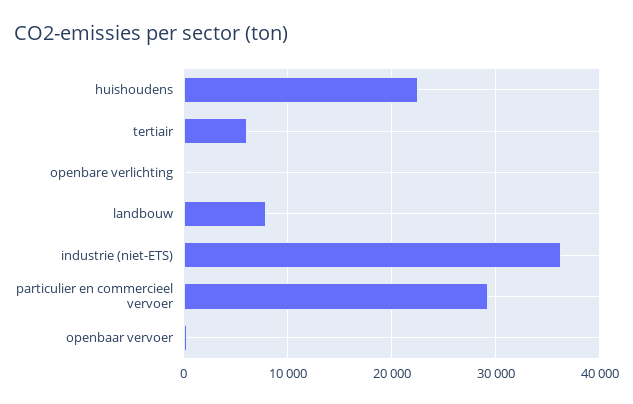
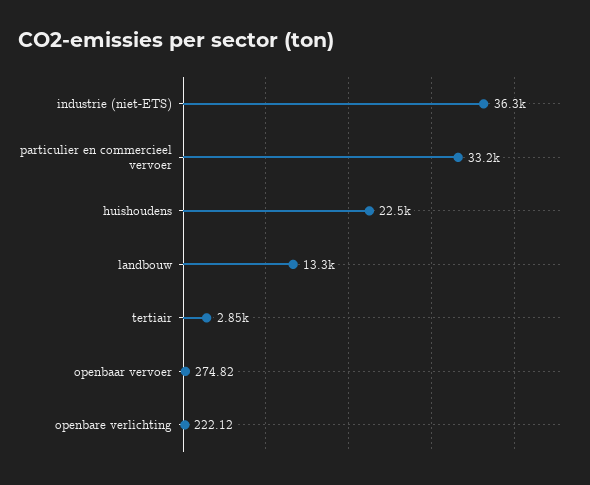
  {
    "huishoudens": 22500,
-   "tertiair": 6000,
+   "tertiair": 2850,
    "openbare verlichting": 222.12,
-   "landbouw": 8000,
+   "landbouw": 13300,
    "industrie (niet-ETS)": 36300,
-   "particulier en commercieel vervoer": 29000,
+   "particulier en commercieel vervoer": 33200,
    "openbaar vervoer": 274.82
  }

